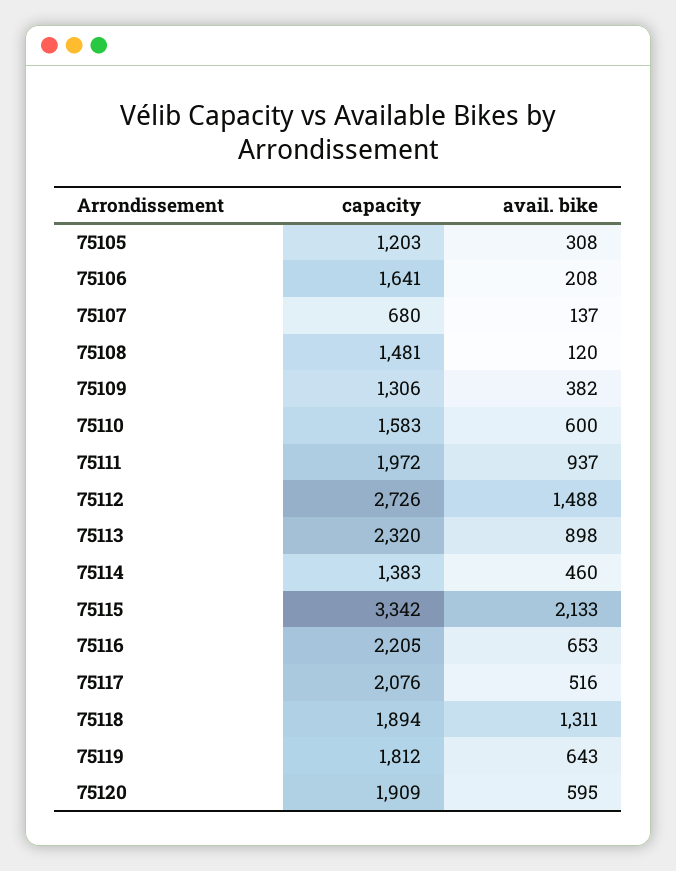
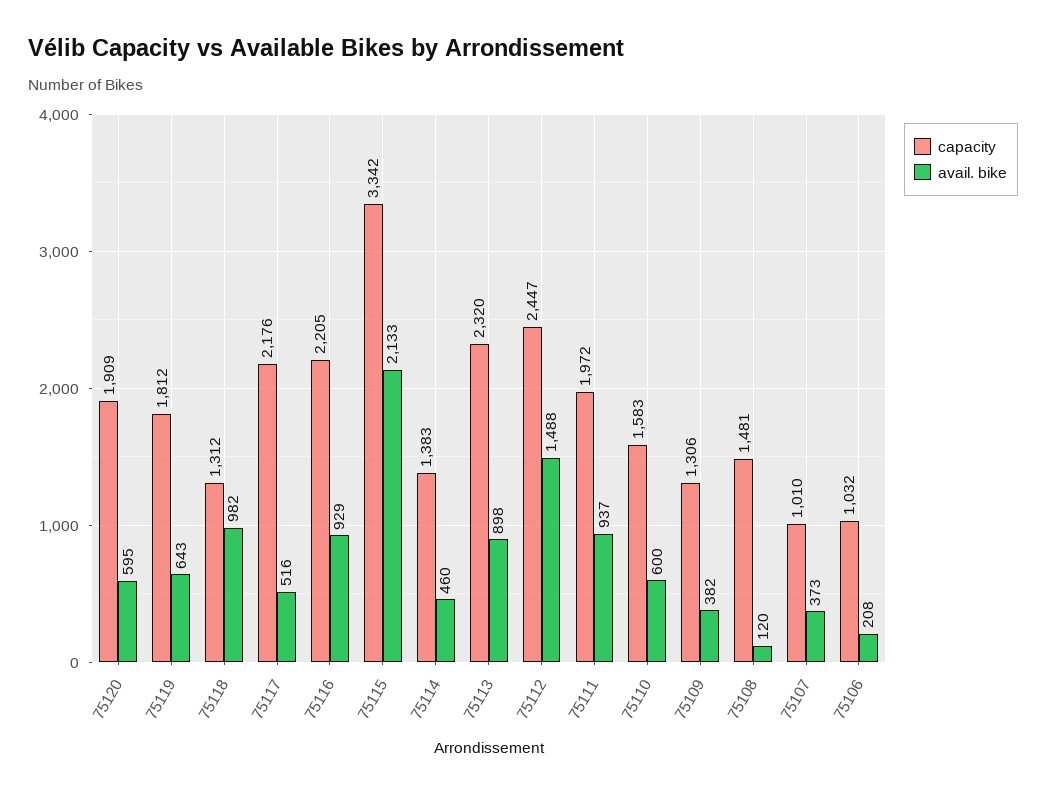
  {
    "capacity": {
-     "75105": 1203,
-     "75106": 1641,
+     "75106": 1032,
-     "75107": 680,
+     "75107": 1010,
      "75108": 1481,
      "75109": 1306,
      "75110": 1583,
      "75111": 1972,
-     "75112": 2726,
+     "75112": 2447,
      "75113": 2320,
      "75114": 1383,
      "75115": 3342,
      "75116": 2205,
-     "75117": 2076,
+     "75117": 2176,
-     "75118": 1894,
+     "75118": 1312,
      "75119": 1812,
      "75120": 1909
    },
    "avail. bike": {
-     "75105": 308,
      "75106": 208,
-     "75107": 137,
+     "75107": 373,
      "75108": 120,
      "75109": 382,
      "75110": 600,
      "75111": 937,
      "75112": 1488,
      "75113": 898,
      "75114": 460,
      "75115": 2133,
-     "75116": 653,
+     "75116": 929,
      "75117": 516,
-     "75118": 1311,
+     "75118": 982,
      "75119": 643,
      "75120": 595
    }
  }

